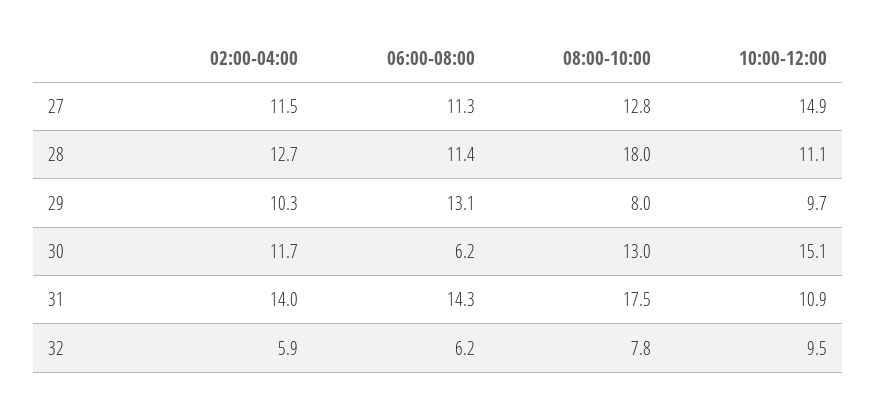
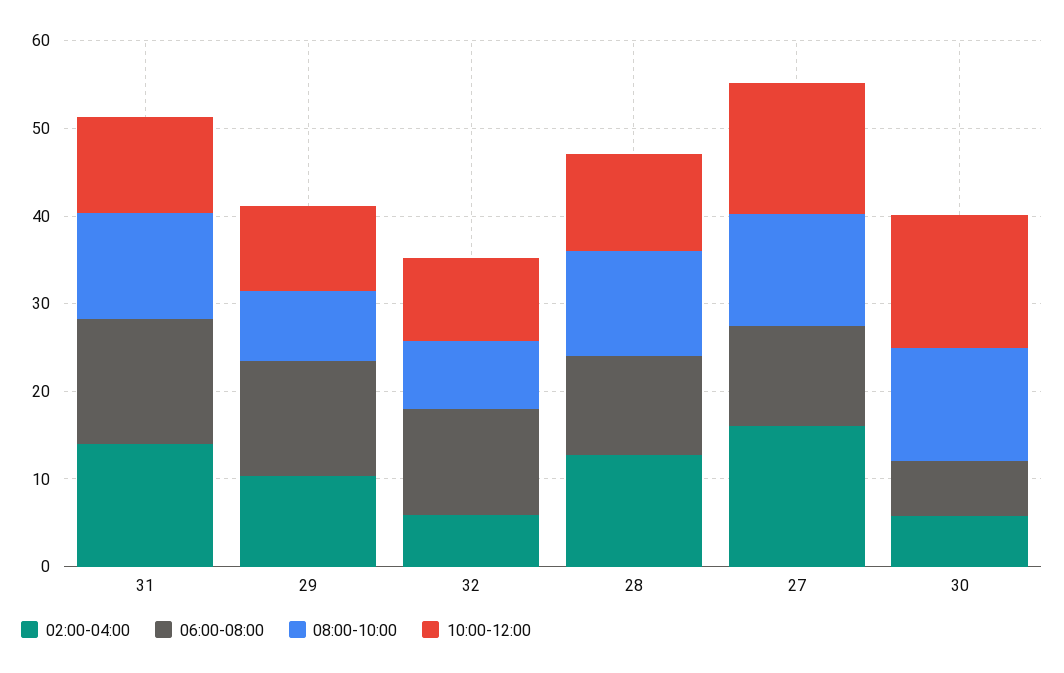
  {
    "02:00-04:00": {
-     "27": 11.5,
+     "27": 16,
      "28": 12.7,
      "29": 10.3,
-     "30": 11.7,
+     "30": 6,
      "31": 14,
      "32": 5.9
    },
    "06:00-08:00": {
      "27": 11.3,
      "28": 11.4,
      "29": 13.1,
      "30": 6.2,
      "31": 14.3,
-     "32": 6.2
+     "32": 12
    },
    "08:00-10:00": {
      "27": 12.8,
-     "28": 18,
+     "28": 12,
      "29": 8,
      "30": 13,
-     "31": 17.5,
+     "31": 12,
      "32": 7.8
    },
    "10:00-12:00": {
      "27": 14.9,
      "28": 11.1,
      "29": 9.7,
      "30": 15.1,
      "31": 10.9,
      "32": 9.5
    }
  }

